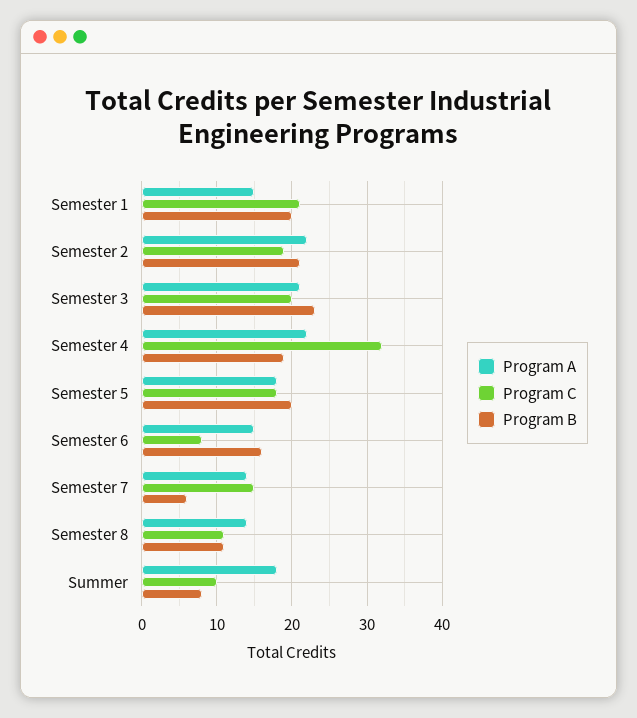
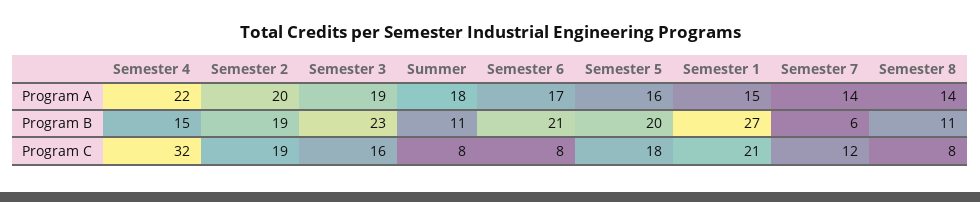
  {
    "Program A": {
      "Semester 1": 15,
-     "Semester 2": 22,
+     "Semester 2": 20,
-     "Semester 3": 21,
+     "Semester 3": 19,
      "Semester 4": 22,
-     "Semester 5": 18,
+     "Semester 5": 16,
-     "Semester 6": 15,
+     "Semester 6": 17,
      "Semester 7": 14,
      "Semester 8": 14,
      "Summer": 18
    },
    "Program C": {
      "Semester 1": 21,
      "Semester 2": 19,
-     "Semester 3": 20,
+     "Semester 3": 16,
      "Semester 4": 32,
      "Semester 5": 18,
      "Semester 6": 8,
-     "Semester 7": 15,
+     "Semester 7": 12,
-     "Semester 8": 11,
+     "Semester 8": 8,
-     "Summer": 10
+     "Summer": 8
    },
    "Program B": {
-     "Semester 1": 20,
+     "Semester 1": 27,
-     "Semester 2": 21,
+     "Semester 2": 19,
      "Semester 3": 23,
-     "Semester 4": 19,
+     "Semester 4": 15,
      "Semester 5": 20,
-     "Semester 6": 16,
+     "Semester 6": 21,
      "Semester 7": 6,
      "Semester 8": 11,
-     "Summer": 8
+     "Summer": 11
    }
  }

